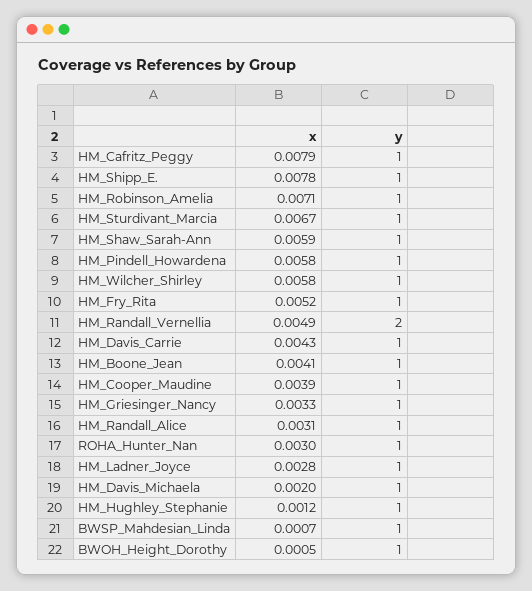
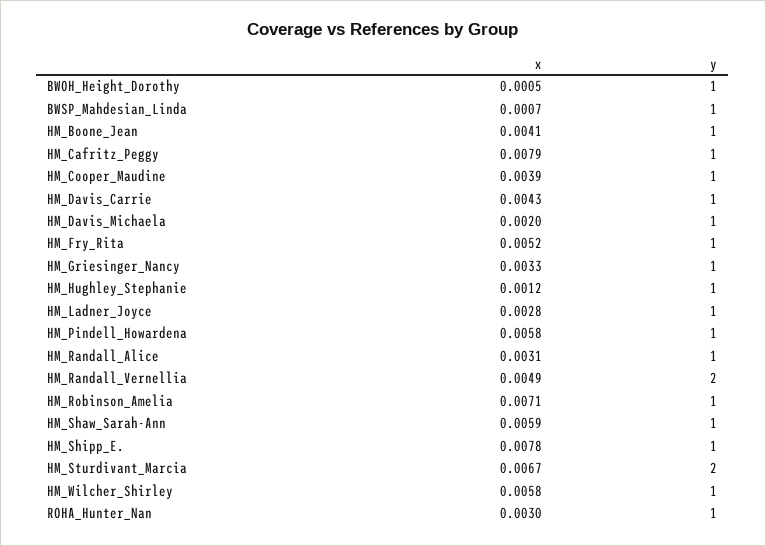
  {
    "x": {
      "HM_Cafritz_Peggy": 0.0079,
      "HM_Shipp_E.": 0.0078,
      "HM_Robinson_Amelia": 0.0071,
      "HM_Sturdivant_Marcia": 0.0067,
      "HM_Shaw_Sarah-Ann": 0.0059,
      "HM_Pindell_Howardena": 0.0058,
      "HM_Wilcher_Shirley": 0.0058,
      "HM_Fry_Rita": 0.0052,
      "HM_Randall_Vernellia": 0.0049,
      "HM_Davis_Carrie": 0.0043,
      "HM_Boone_Jean": 0.0041,
      "HM_Cooper_Maudine": 0.0039,
      "HM_Griesinger_Nancy": 0.0033,
      "HM_Randall_Alice": 0.0031,
      "ROHA_Hunter_Nan": 0.003,
      "HM_Ladner_Joyce": 0.0028,
      "HM_Davis_Michaela": 0.002,
      "HM_Hughley_Stephanie": 0.0012,
      "BWSP_Mahdesian_Linda": 0.0007,
      "BWOH_Height_Dorothy": 0.0005
    },
    "y": {
      "HM_Cafritz_Peggy": 1,
      "HM_Shipp_E.": 1,
      "HM_Robinson_Amelia": 1,
-     "HM_Sturdivant_Marcia": 1,
+     "HM_Sturdivant_Marcia": 2,
      "HM_Shaw_Sarah-Ann": 1,
      "HM_Pindell_Howardena": 1,
      "HM_Wilcher_Shirley": 1,
      "HM_Fry_Rita": 1,
      "HM_Randall_Vernellia": 2,
      "HM_Davis_Carrie": 1,
      "HM_Boone_Jean": 1,
      "HM_Cooper_Maudine": 1,
      "HM_Griesinger_Nancy": 1,
      "HM_Randall_Alice": 1,
      "ROHA_Hunter_Nan": 1,
      "HM_Ladner_Joyce": 1,
      "HM_Davis_Michaela": 1,
      "HM_Hughley_Stephanie": 1,
      "BWSP_Mahdesian_Linda": 1,
      "BWOH_Height_Dorothy": 1
    }
  }

